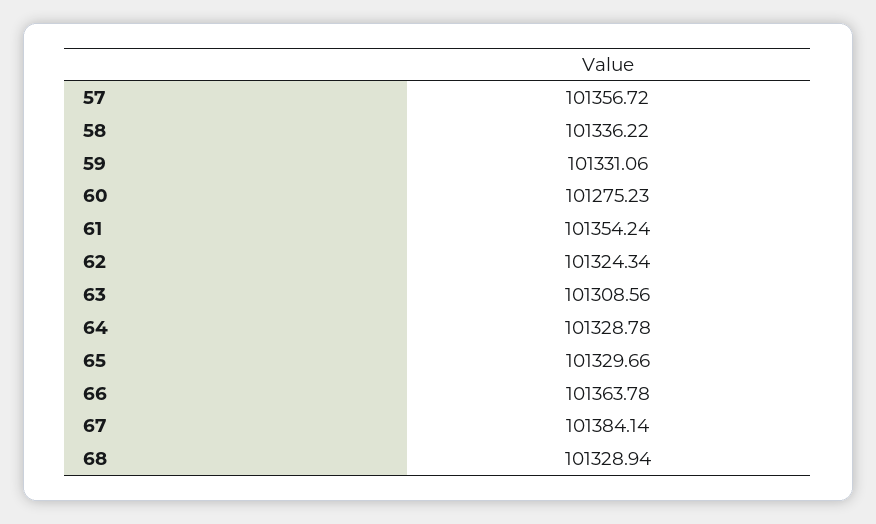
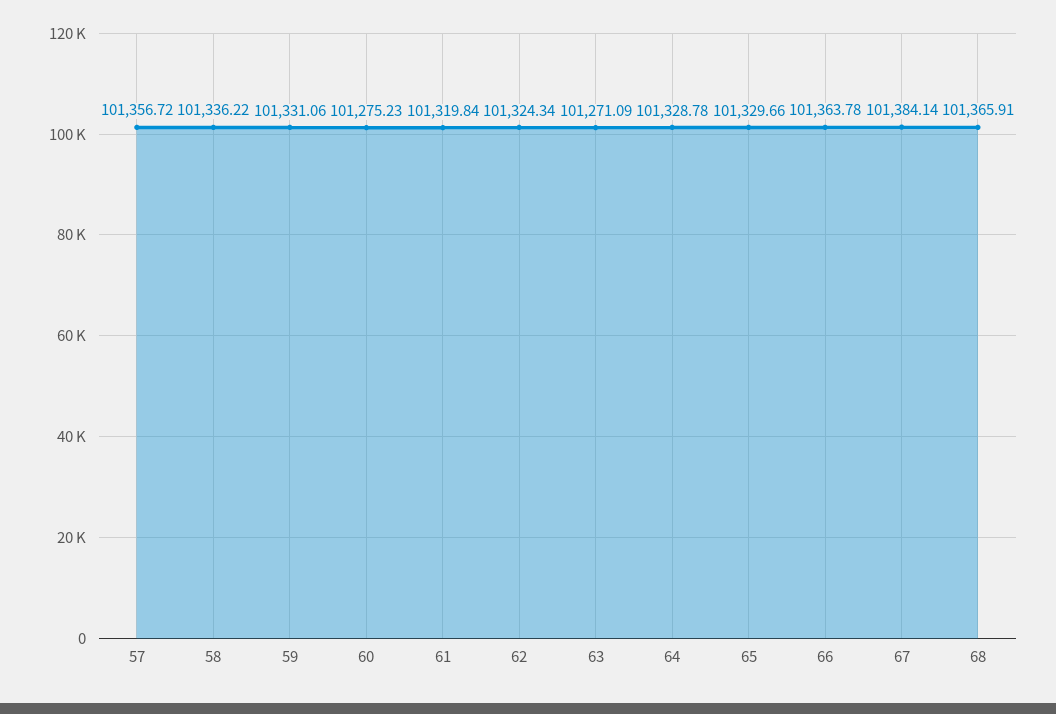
  {
    "57": 101356.72,
    "58": 101336.22,
    "59": 101331.06,
    "60": 101275.23,
-   "61": 101354.24,
+   "61": 101319.84,
    "62": 101324.34,
-   "63": 101308.56,
+   "63": 101271.09,
    "64": 101328.78,
    "65": 101329.66,
    "66": 101363.78,
    "67": 101384.14,
-   "68": 101328.94
+   "68": 101365.91
  }

